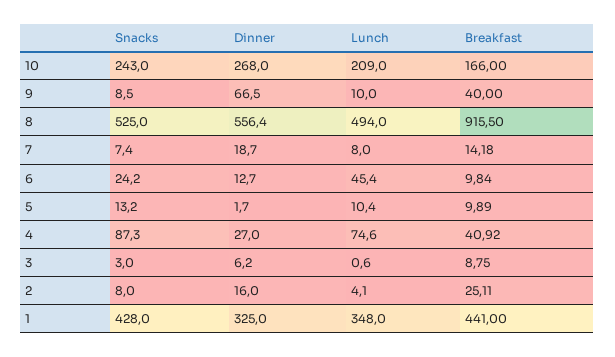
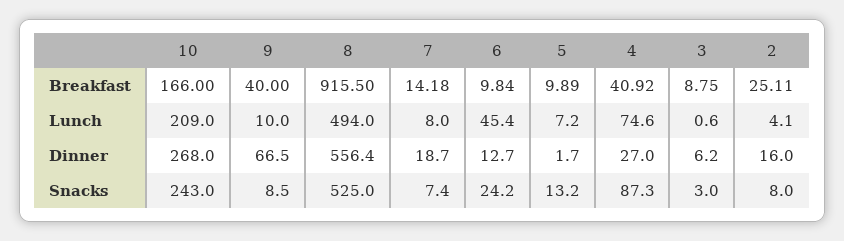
  {
    "Snacks": {
      "10": 243,
      "9": 8.5,
      "8": 525,
      "7": 7.4,
      "6": 24.2,
      "5": 13.2,
      "4": 87.3,
      "3": 3,
-     "2": 8,
+     "2": 8
-     "1": 428
    },
    "Dinner": {
      "10": 268,
      "9": 66.5,
      "8": 556.4,
      "7": 18.7,
      "6": 12.7,
      "5": 1.7,
      "4": 27,
      "3": 6.2,
-     "2": 16,
+     "2": 16
-     "1": 325
    },
    "Lunch": {
      "10": 209,
      "9": 10,
      "8": 494,
      "7": 8,
      "6": 45.4,
-     "5": 10.4,
+     "5": 7.2,
      "4": 74.6,
      "3": 0.6,
-     "2": 4.1,
+     "2": 4.1
-     "1": 348
    },
    "Breakfast": {
      "10": 166,
      "9": 40,
      "8": 915.5,
      "7": 14.18,
      "6": 9.84,
      "5": 9.89,
      "4": 40.92,
      "3": 8.75,
-     "2": 25.11,
+     "2": 25.11
-     "1": 441
    }
  }

